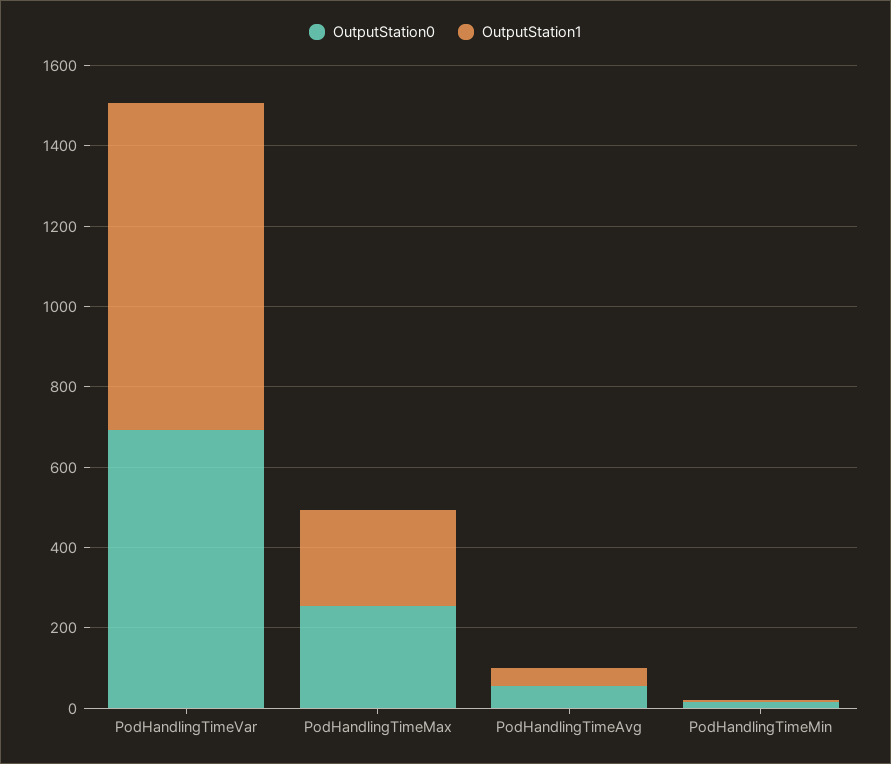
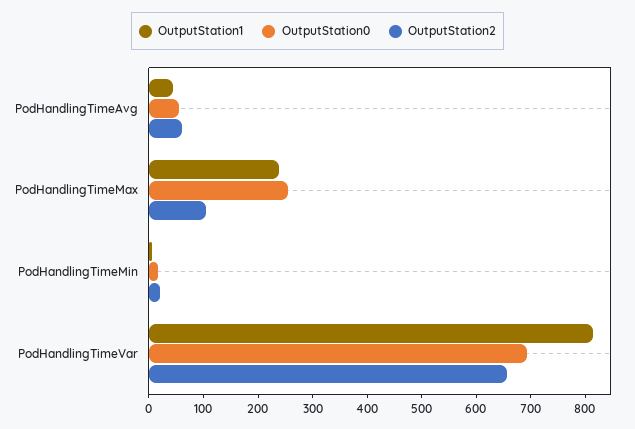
  {
    "OutputStation0": {
      "PodHandlingTimeVar": 700,
      "PodHandlingTimeMax": 260,
      "PodHandlingTimeAvg": 60,
      "PodHandlingTimeMin": 20
    },
    "OutputStation1": {
      "PodHandlingTimeVar": 820,
      "PodHandlingTimeMax": 240,
      "PodHandlingTimeAvg": 40,
      "PodHandlingTimeMin": 0
-   }
+   },
+   "OutputStation2": {
+     "PodHandlingTimeAvg": 60,
+     "PodHandlingTimeMax": 100,
+     "PodHandlingTimeMin": 20,
+     "PodHandlingTimeVar": 660
+   }
  }

